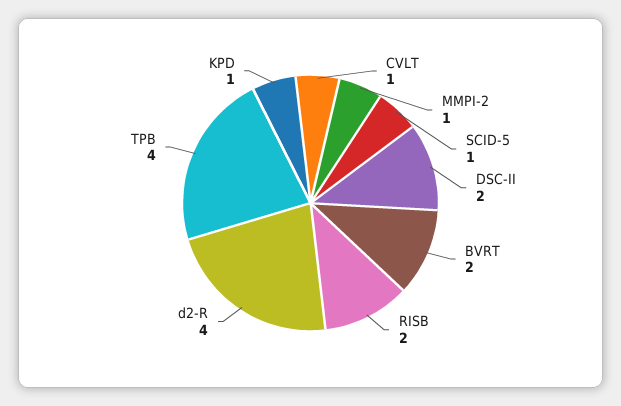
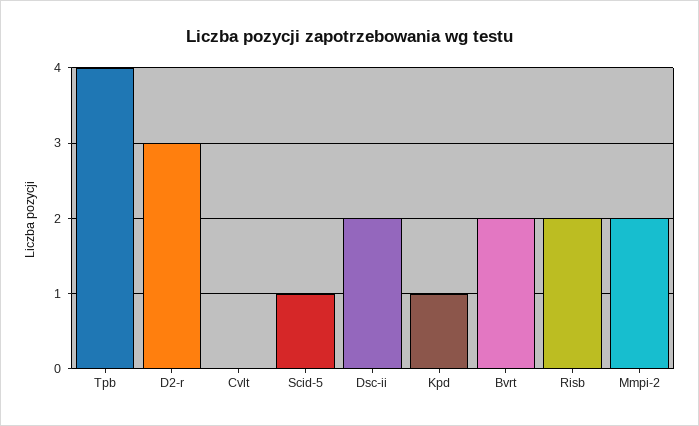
  {
-   "CVLT": 1,
+   "CVLT": 0,
-   "MMPI-2": 1,
+   "MMPI-2": 2,
    "SCID-5": 1,
    "DSC-II": 2,
    "BVRT": 2,
    "RISB": 2,
-   "d2-R": 4,
+   "d2-R": 3,
    "TPB": 4,
    "KPD": 1
  }

